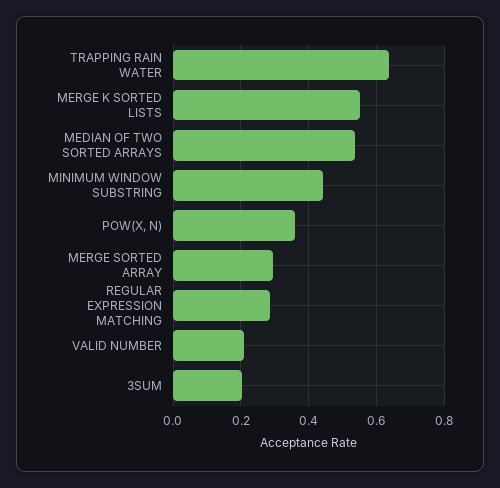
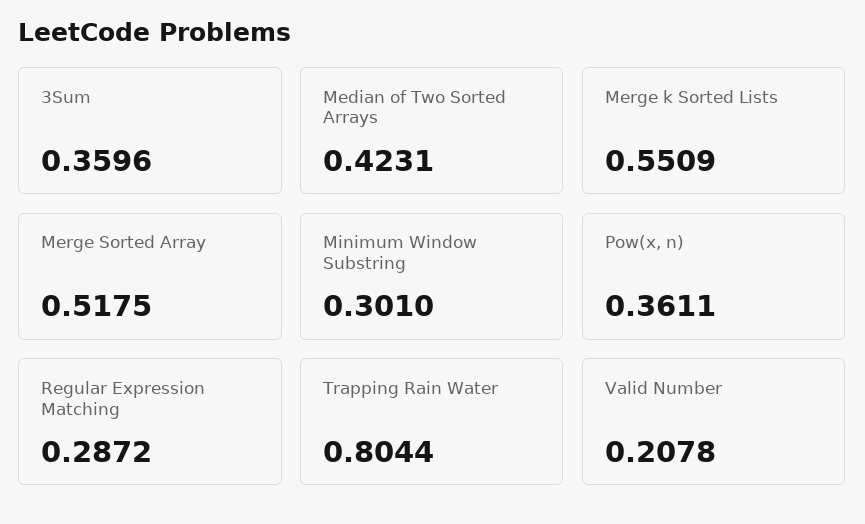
  {
-   "TRAPPING RAIN WATER": 0.64,
+   "TRAPPING RAIN WATER": 0.8044,
    "MERGE K SORTED LISTS": 0.5509,
-   "MEDIAN OF TWO SORTED ARRAYS": 0.54,
+   "MEDIAN OF TWO SORTED ARRAYS": 0.4231,
-   "MINIMUM WINDOW SUBSTRING": 0.44,
+   "MINIMUM WINDOW SUBSTRING": 0.301,
    "POW(X, N)": 0.3611,
-   "MERGE SORTED ARRAY": 0.3,
+   "MERGE SORTED ARRAY": 0.5175,
    "REGULAR EXPRESSION MATCHING": 0.2872,
    "VALID NUMBER": 0.2078,
-   "3SUM": 0.2
+   "3SUM": 0.3596
  }

